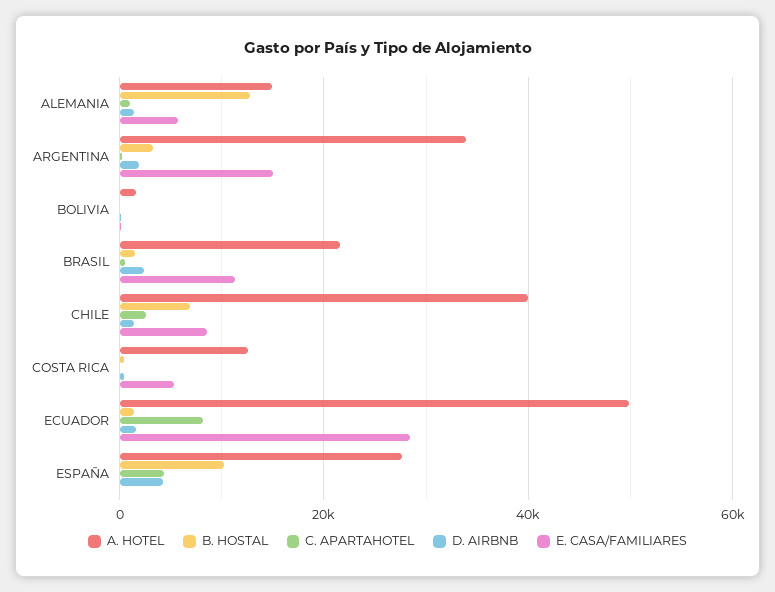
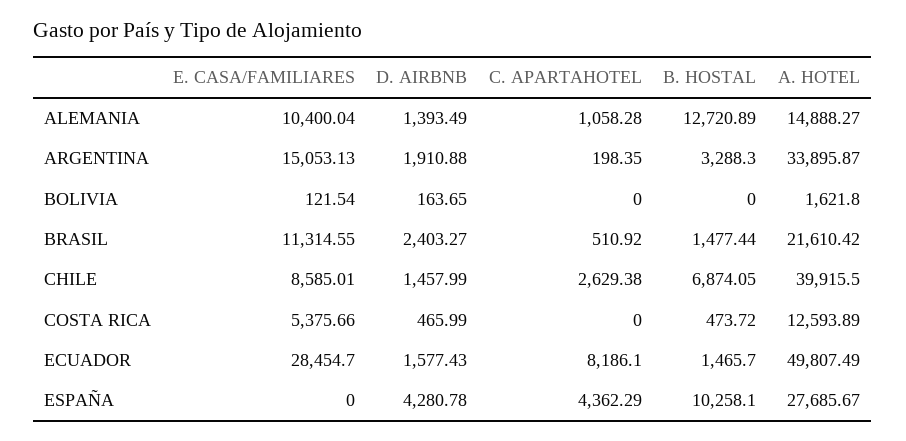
  {
    "A. HOTEL": {
      "ALEMANIA": 14888.27,
      "ARGENTINA": 33895.87,
      "BOLIVIA": 1621.8,
      "BRASIL": 21610.42,
      "CHILE": 39915.5,
      "COSTA RICA": 12593.89,
      "ECUADOR": 49807.49,
      "ESPAÑA": 27685.67
    },
    "B. HOSTAL": {
      "ALEMANIA": 12720.89,
      "ARGENTINA": 3288.3,
      "BOLIVIA": 0,
      "BRASIL": 1477.44,
      "CHILE": 6874.05,
      "COSTA RICA": 473.72,
      "ECUADOR": 1465.7,
      "ESPAÑA": 10258.1
    },
    "C. APARTAHOTEL": {
      "ALEMANIA": 1058.28,
      "ARGENTINA": 198.35,
      "BOLIVIA": 0,
      "BRASIL": 510.92,
      "CHILE": 2629.38,
      "COSTA RICA": 0,
      "ECUADOR": 8186.1,
      "ESPAÑA": 4362.29
    },
    "D. AIRBNB": {
      "ALEMANIA": 1393.49,
      "ARGENTINA": 1910.88,
      "BOLIVIA": 163.65,
      "BRASIL": 2403.27,
      "CHILE": 1457.99,
      "COSTA RICA": 465.99,
      "ECUADOR": 1577.43,
      "ESPAÑA": 4280.78
    },
    "E. CASA/FAMILIARES": {
-     "ALEMANIA": 6000,
+     "ALEMANIA": 10400.04,
      "ARGENTINA": 15053.13,
      "BOLIVIA": 121.54,
      "BRASIL": 11314.55,
      "CHILE": 8585.01,
      "COSTA RICA": 5375.66,
      "ECUADOR": 28454.7,
      "ESPAÑA": 0
    }
  }

